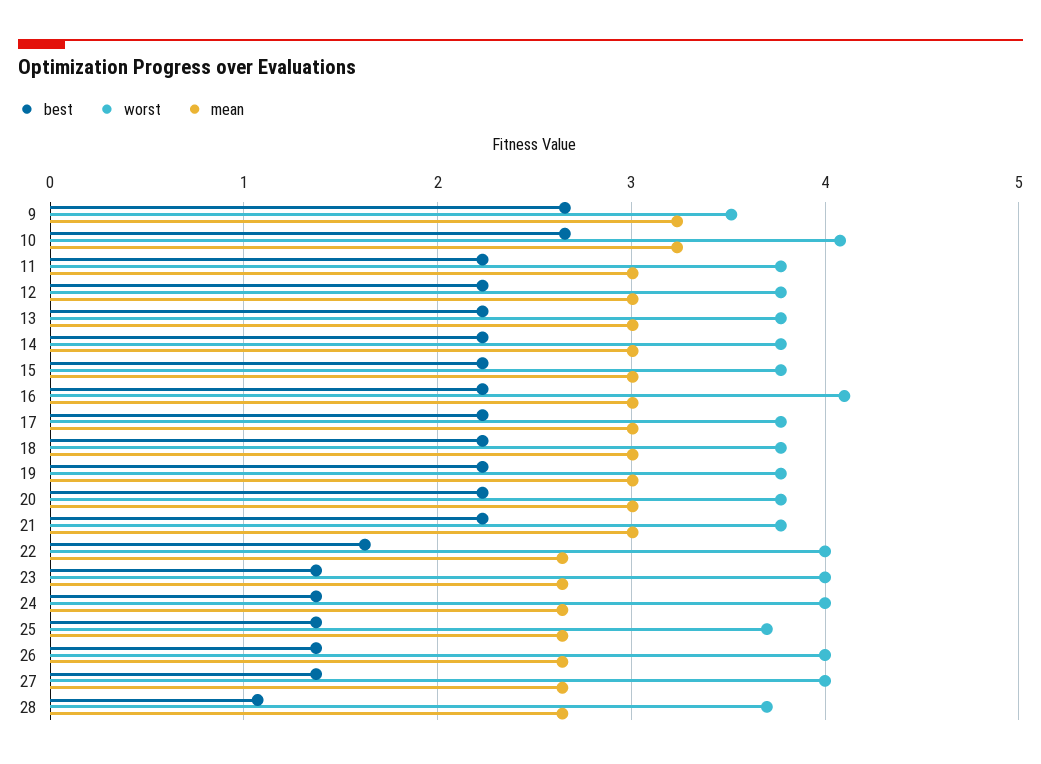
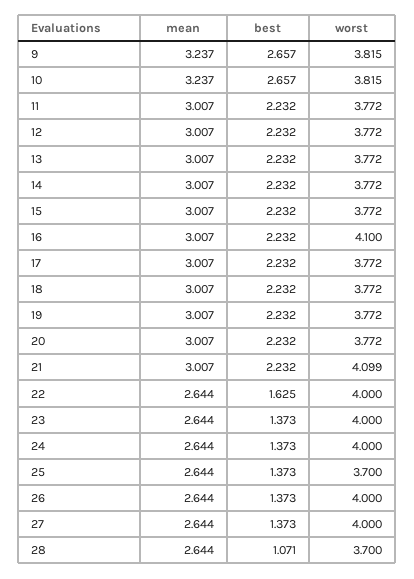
  {
    "best": {
      "9": 2.657,
      "10": 2.657,
      "11": 2.232,
      "12": 2.232,
      "13": 2.232,
      "14": 2.232,
      "15": 2.232,
      "16": 2.232,
      "17": 2.232,
      "18": 2.232,
      "19": 2.232,
      "20": 2.232,
      "21": 2.232,
      "22": 1.625,
      "23": 1.373,
      "24": 1.373,
      "25": 1.373,
      "26": 1.373,
      "27": 1.373,
      "28": 1.071
    },
    "worst": {
-     "9": 3.5,
+     "9": 3.815,
-     "10": 4.1,
+     "10": 3.815,
      "11": 3.772,
      "12": 3.772,
      "13": 3.772,
      "14": 3.772,
      "15": 3.772,
      "16": 4.1,
      "17": 3.772,
      "18": 3.772,
      "19": 3.772,
      "20": 3.772,
-     "21": 3.8,
+     "21": 4.099,
      "22": 4,
      "23": 4,
      "24": 4,
      "25": 3.7,
      "26": 4,
      "27": 4,
      "28": 3.7
    },
    "mean": {
      "9": 3.237,
      "10": 3.237,
      "11": 3.007,
      "12": 3.007,
      "13": 3.007,
      "14": 3.007,
      "15": 3.007,
      "16": 3.007,
      "17": 3.007,
      "18": 3.007,
      "19": 3.007,
      "20": 3.007,
      "21": 3.007,
      "22": 2.644,
      "23": 2.644,
      "24": 2.644,
      "25": 2.644,
      "26": 2.644,
      "27": 2.644,
      "28": 2.644
    }
  }

